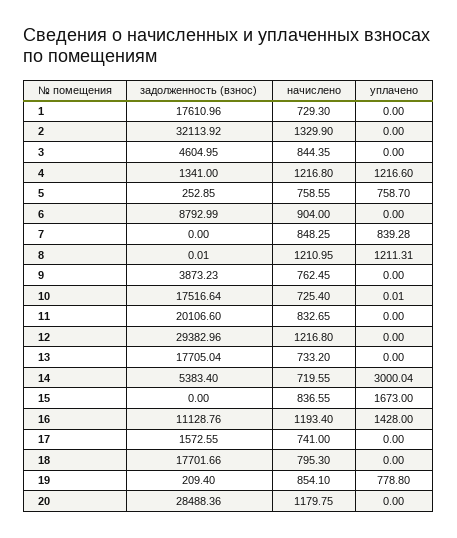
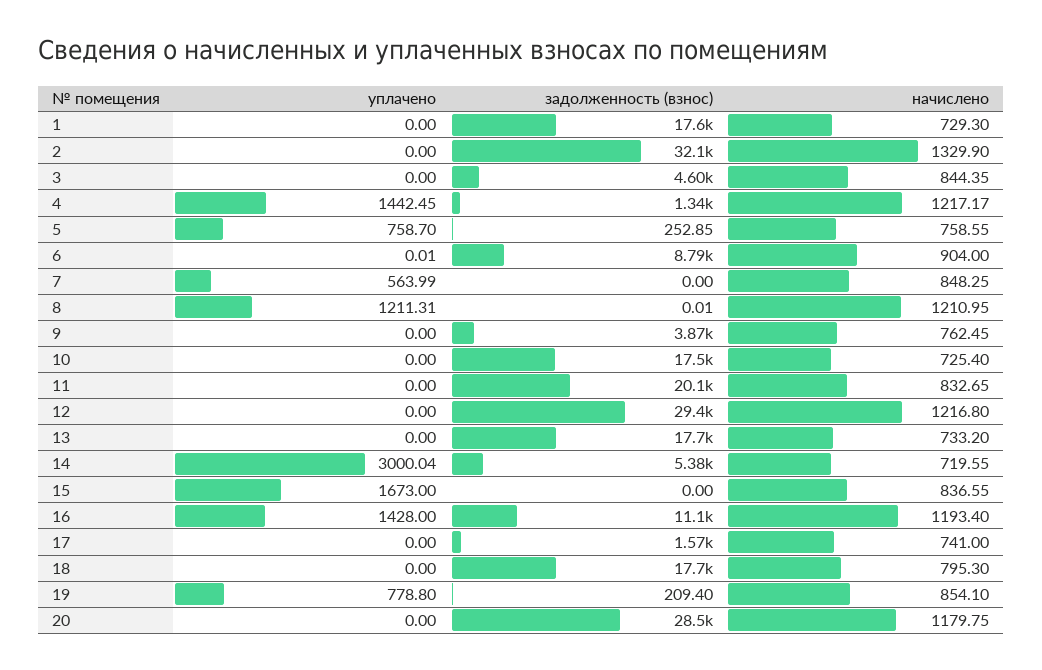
  {
    "задолженность (взнос)": {
      "1": 17610.96,
      "2": 32113.92,
      "3": 4604.95,
      "4": 1341,
      "5": 252.85,
      "6": 8792.99,
      "7": 0,
      "8": 0.01,
      "9": 3873.23,
      "10": 17516.64,
      "11": 20106.6,
      "12": 29382.96,
      "13": 17705.04,
      "14": 5383.4,
      "15": 0,
      "16": 11128.76,
      "17": 1572.55,
      "18": 17701.66,
      "19": 209.4,
      "20": 28488.36
    },
    "начислено": {
      "1": 729.3,
      "2": 1329.9,
      "3": 844.35,
-     "4": 1216.8,
+     "4": 1217.17,
      "5": 758.55,
      "6": 904,
      "7": 848.25,
      "8": 1210.95,
      "9": 762.45,
      "10": 725.4,
      "11": 832.65,
      "12": 1216.8,
      "13": 733.2,
      "14": 719.55,
      "15": 836.55,
      "16": 1193.4,
      "17": 741,
      "18": 795.3,
      "19": 854.1,
      "20": 1179.75
    },
    "уплачено": {
      "1": 0,
      "2": 0,
      "3": 0,
-     "4": 1216.6,
+     "4": 1442.45,
      "5": 758.7,
-     "6": 0,
+     "6": 0.01,
-     "7": 839.28,
+     "7": 563.99,
      "8": 1211.31,
      "9": 0,
-     "10": 0.01,
+     "10": 0,
      "11": 0,
      "12": 0,
      "13": 0,
      "14": 3000.04,
      "15": 1673,
      "16": 1428,
      "17": 0,
      "18": 0,
      "19": 778.8,
      "20": 0
    }
  }

